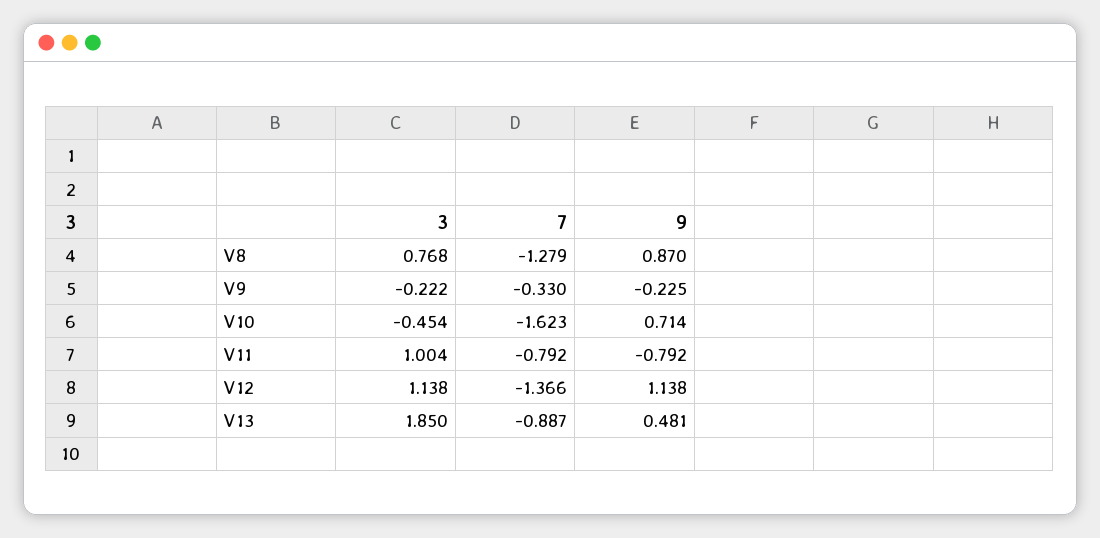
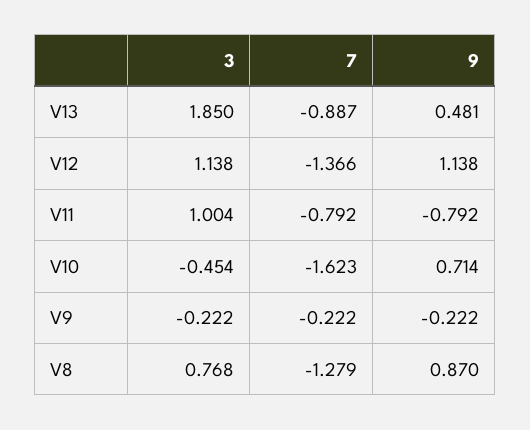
  {
    "3": {
      "V8": 0.768,
      "V9": -0.222,
      "V10": -0.454,
      "V11": 1.004,
      "V12": 1.138,
      "V13": 1.85
    },
    "7": {
      "V8": -1.279,
-     "V9": -0.33,
+     "V9": -0.222,
      "V10": -1.623,
      "V11": -0.792,
      "V12": -1.366,
      "V13": -0.887
    },
    "9": {
      "V8": 0.87,
-     "V9": -0.225,
+     "V9": -0.222,
      "V10": 0.714,
      "V11": -0.792,
      "V12": 1.138,
      "V13": 0.481
    }
  }

